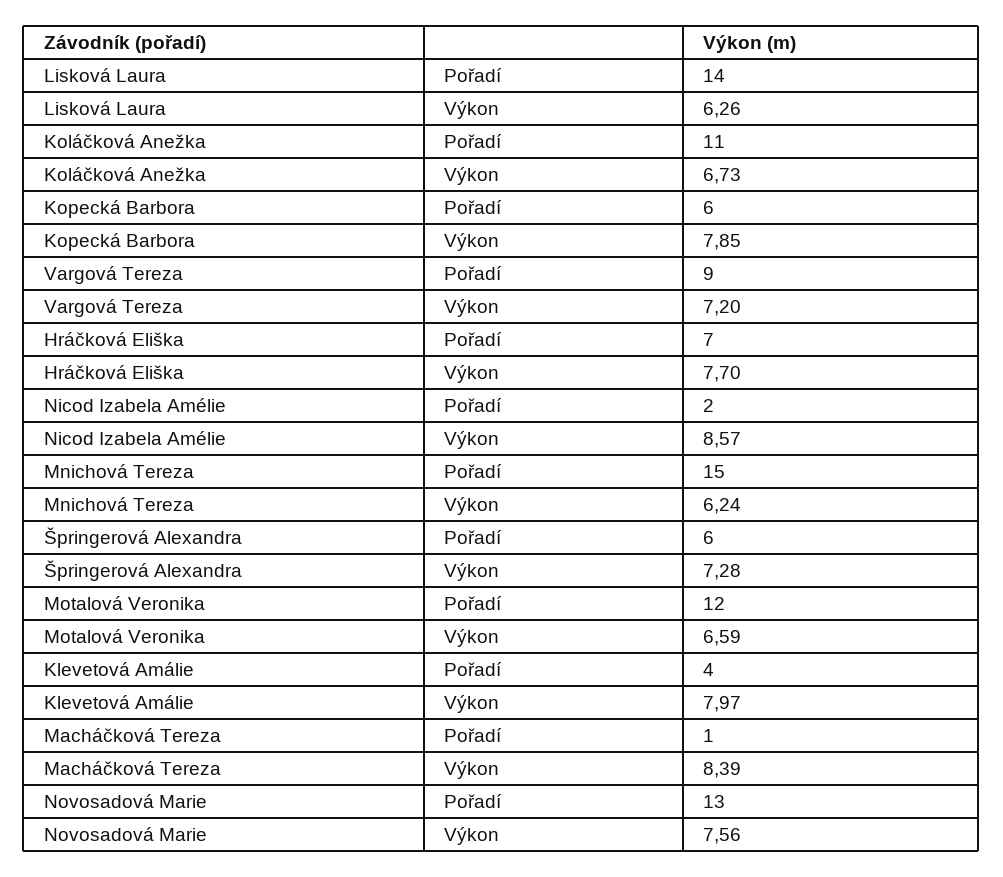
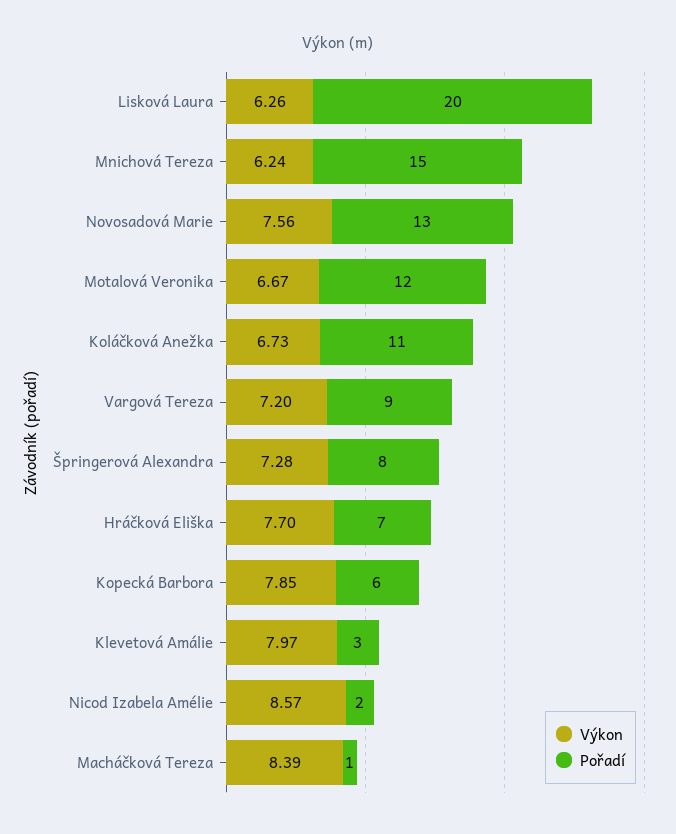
  {
    "Pořadí": {
-     "Lisková Laura": 14,
+     "Lisková Laura": 20,
      "Koláčková Anežka": 11,
      "Kopecká Barbora": 6,
      "Vargová Tereza": 9,
      "Hráčková Eliška": 7,
      "Nicod Izabela Amélie": 2,
      "Mnichová Tereza": 15,
-     "Špringerová Alexandra": 6,
+     "Špringerová Alexandra": 8,
      "Motalová Veronika": 12,
-     "Klevetová Amálie": 4,
+     "Klevetová Amálie": 3,
      "Macháčková Tereza": 1,
      "Novosadová Marie": 13
    },
    "Výkon": {
      "Lisková Laura": 6.26,
      "Koláčková Anežka": 6.73,
      "Kopecká Barbora": 7.85,
      "Vargová Tereza": 7.2,
      "Hráčková Eliška": 7.7,
      "Nicod Izabela Amélie": 8.57,
      "Mnichová Tereza": 6.24,
      "Špringerová Alexandra": 7.28,
-     "Motalová Veronika": 6.59,
+     "Motalová Veronika": 6.67,
      "Klevetová Amálie": 7.97,
      "Macháčková Tereza": 8.39,
      "Novosadová Marie": 7.56
    }
  }

